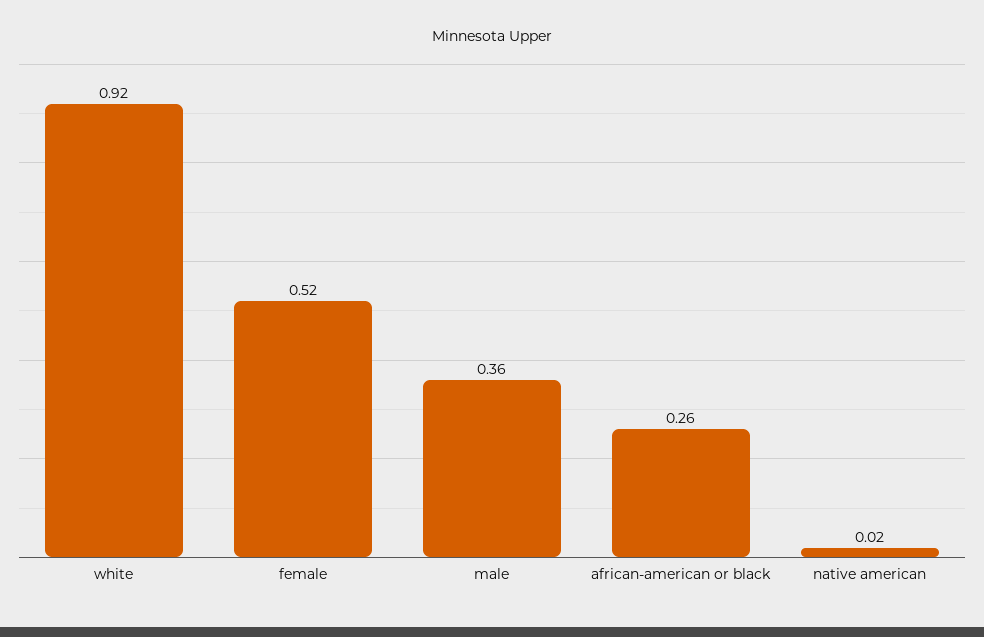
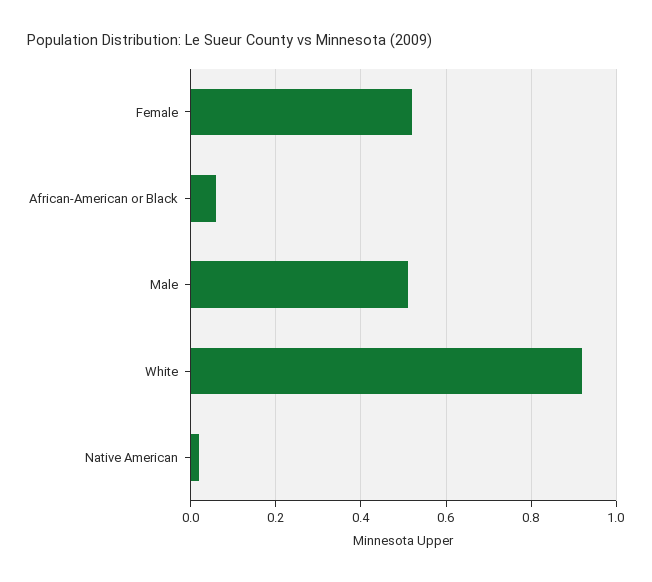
  {
    "white": 0.92,
    "female": 0.52,
-   "male": 0.36,
+   "male": 0.5,
-   "african-american or black": 0.26,
+   "african-american or black": 0.05,
    "native american": 0.02
  }

